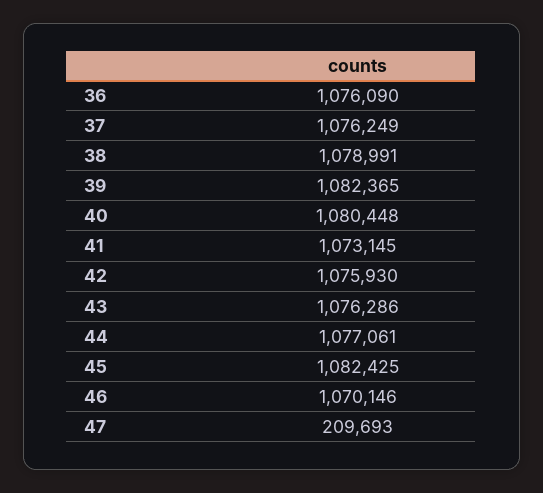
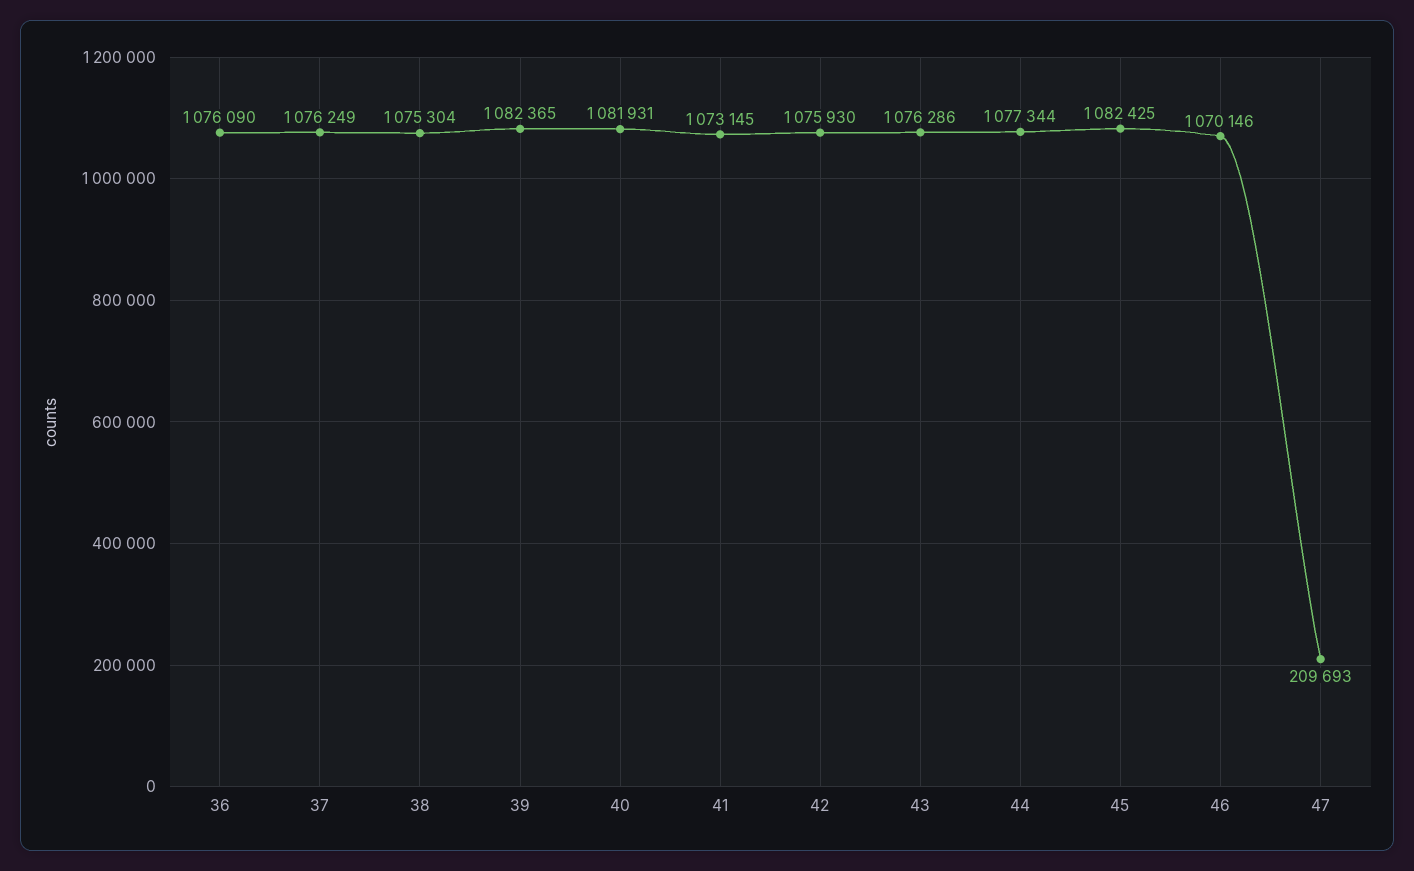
  {
    "36": 1076090,
    "37": 1076249,
-   "38": 1078991,
+   "38": 1075304,
    "39": 1082365,
-   "40": 1080448,
+   "40": 1081931,
    "41": 1073145,
    "42": 1075930,
    "43": 1076286,
-   "44": 1077061,
+   "44": 1077344,
    "45": 1082425,
    "46": 1070146,
    "47": 209693
  }

